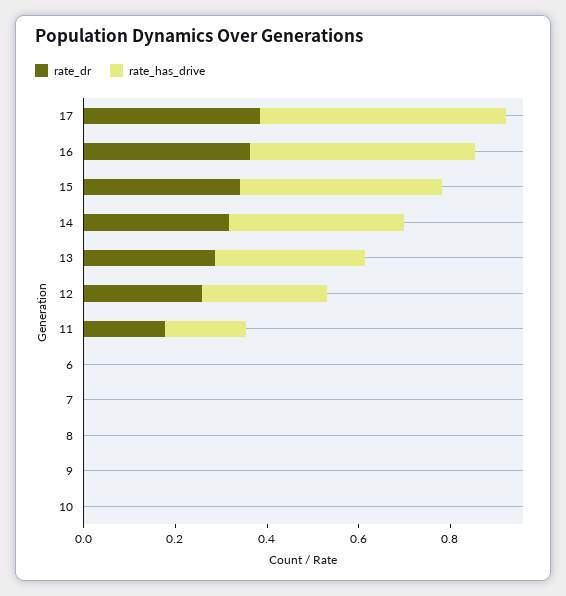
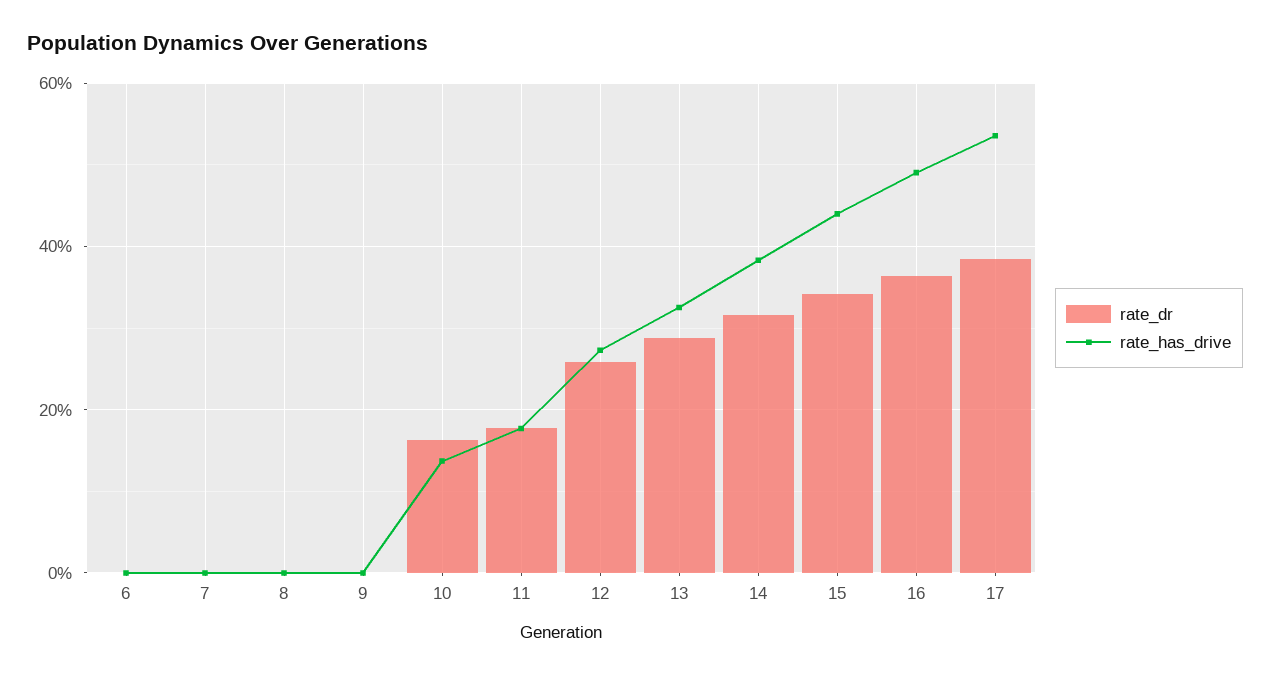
  {
    "rate_dr": {
      "17": 0.38,
      "16": 0.36,
      "15": 0.34,
      "14": 0.32,
      "13": 0.28,
      "12": 0.26,
      "11": 0.18,
      "6": 0,
      "7": 0,
      "8": 0,
      "9": 0,
-     "10": 0
+     "10": 0.16
    },
    "rate_has_drive": {
      "17": 0.54,
      "16": 0.5,
      "15": 0.44,
      "14": 0.38,
      "13": 0.32,
      "12": 0.28,
      "11": 0.18,
      "6": 0,
      "7": 0,
      "8": 0,
      "9": 0,
-     "10": 0
+     "10": 0.14
    }
  }

